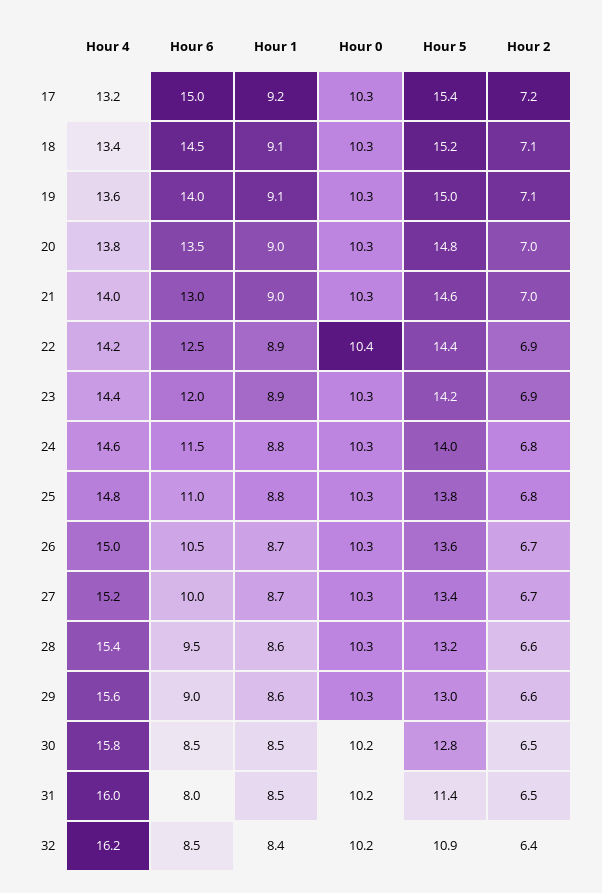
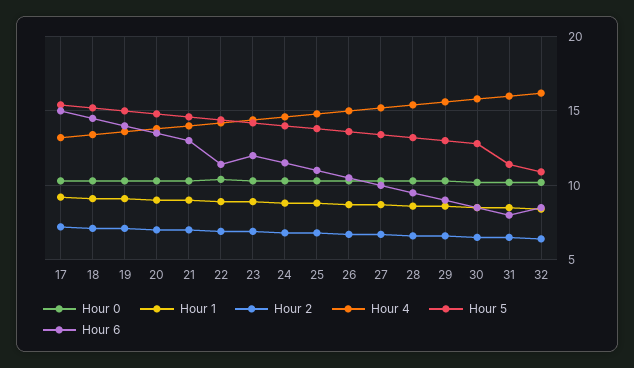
  {
    "Hour 4": {
      "17": 13.2,
      "18": 13.4,
      "19": 13.6,
      "20": 13.8,
      "21": 14,
      "22": 14.2,
      "23": 14.4,
      "24": 14.6,
      "25": 14.8,
      "26": 15,
      "27": 15.2,
      "28": 15.4,
      "29": 15.6,
      "30": 15.8,
      "31": 16,
      "32": 16.2
    },
    "Hour 6": {
      "17": 15,
      "18": 14.5,
      "19": 14,
      "20": 13.5,
      "21": 13,
-     "22": 12.5,
+     "22": 11.5,
      "23": 12,
      "24": 11.5,
      "25": 11,
      "26": 10.5,
      "27": 10,
      "28": 9.5,
      "29": 9,
      "30": 8.5,
      "31": 8,
      "32": 8.5
    },
    "Hour 1": {
      "17": 9.2,
      "18": 9.1,
      "19": 9.1,
      "20": 9,
      "21": 9,
      "22": 8.9,
      "23": 8.9,
      "24": 8.8,
      "25": 8.8,
      "26": 8.7,
      "27": 8.7,
      "28": 8.6,
      "29": 8.6,
      "30": 8.5,
      "31": 8.5,
      "32": 8.4
    },
    "Hour 0": {
      "17": 10.3,
      "18": 10.3,
      "19": 10.3,
      "20": 10.3,
      "21": 10.3,
      "22": 10.4,
      "23": 10.3,
      "24": 10.3,
      "25": 10.3,
      "26": 10.3,
      "27": 10.3,
      "28": 10.3,
      "29": 10.3,
      "30": 10.2,
      "31": 10.2,
      "32": 10.2
    },
    "Hour 5": {
      "17": 15.4,
      "18": 15.2,
      "19": 15,
      "20": 14.8,
      "21": 14.6,
      "22": 14.4,
      "23": 14.2,
      "24": 14,
      "25": 13.8,
      "26": 13.6,
      "27": 13.4,
      "28": 13.2,
      "29": 13,
      "30": 12.8,
      "31": 11.4,
      "32": 10.9
    },
    "Hour 2": {
      "17": 7.2,
      "18": 7.1,
      "19": 7.1,
      "20": 7,
      "21": 7,
      "22": 6.9,
      "23": 6.9,
      "24": 6.8,
      "25": 6.8,
      "26": 6.7,
      "27": 6.7,
      "28": 6.6,
      "29": 6.6,
      "30": 6.5,
      "31": 6.5,
      "32": 6.4
    }
  }

